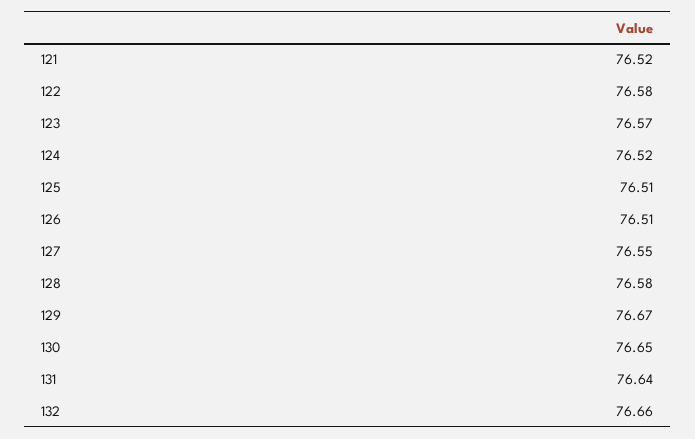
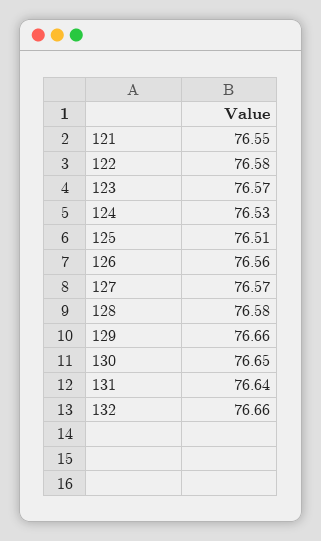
  {
-   "121": 76.52,
+   "121": 76.55,
    "122": 76.58,
    "123": 76.57,
-   "124": 76.52,
+   "124": 76.53,
    "125": 76.51,
-   "126": 76.51,
+   "126": 76.56,
-   "127": 76.55,
+   "127": 76.57,
    "128": 76.58,
-   "129": 76.67,
+   "129": 76.66,
    "130": 76.65,
    "131": 76.64,
    "132": 76.66
  }

